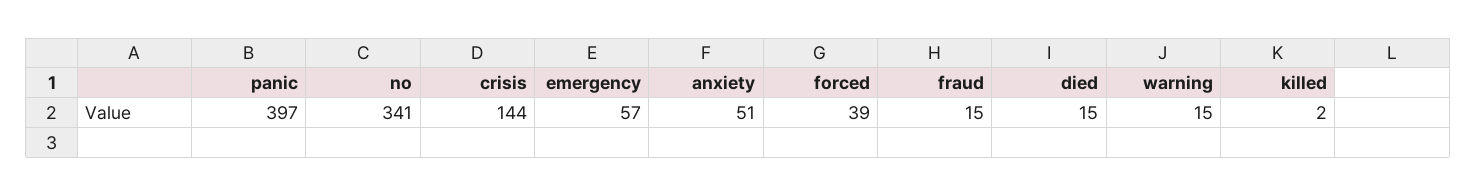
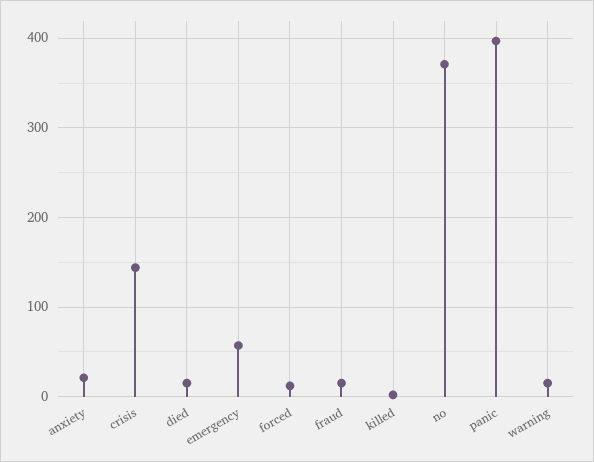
  {
    "panic": 397,
-   "no": 341,
+   "no": 370,
    "crisis": 144,
    "emergency": 57,
-   "anxiety": 51,
+   "anxiety": 20,
-   "forced": 39,
+   "forced": 10,
    "fraud": 15,
    "died": 15,
    "warning": 15,
    "killed": 2
  }

